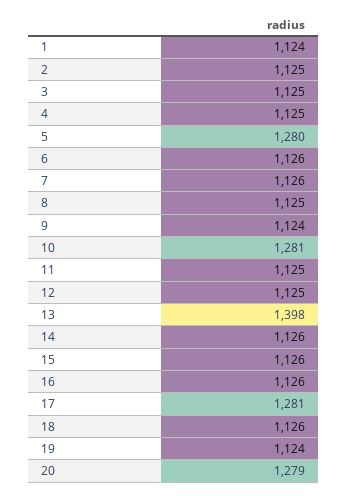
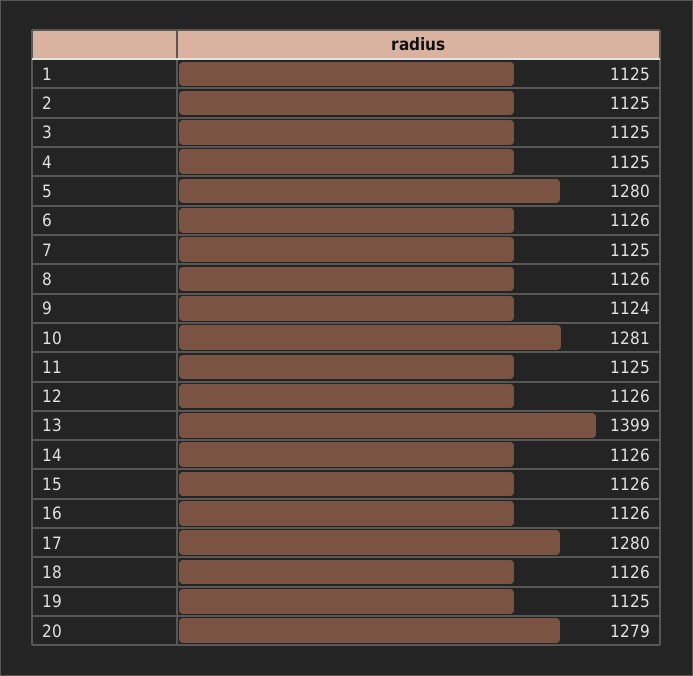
  {
-   "1": 1124,
+   "1": 1125,
    "2": 1125,
    "3": 1125,
    "4": 1125,
    "5": 1280,
    "6": 1126,
-   "7": 1126,
+   "7": 1125,
-   "8": 1125,
+   "8": 1126,
    "9": 1124,
    "10": 1281,
    "11": 1125,
-   "12": 1125,
+   "12": 1126,
-   "13": 1398,
+   "13": 1399,
    "14": 1126,
    "15": 1126,
    "16": 1126,
-   "17": 1281,
+   "17": 1280,
    "18": 1126,
-   "19": 1124,
+   "19": 1125,
    "20": 1279
  }

